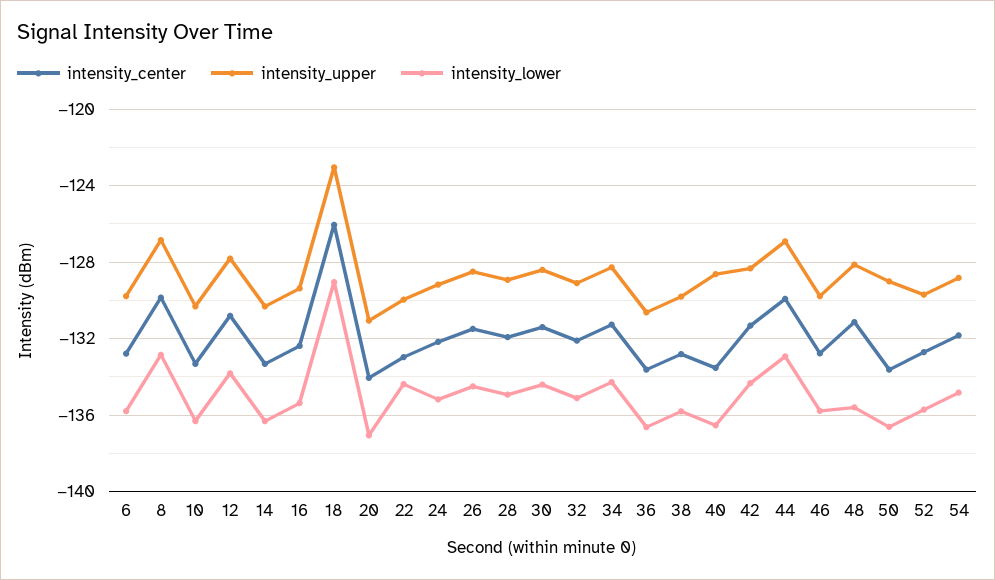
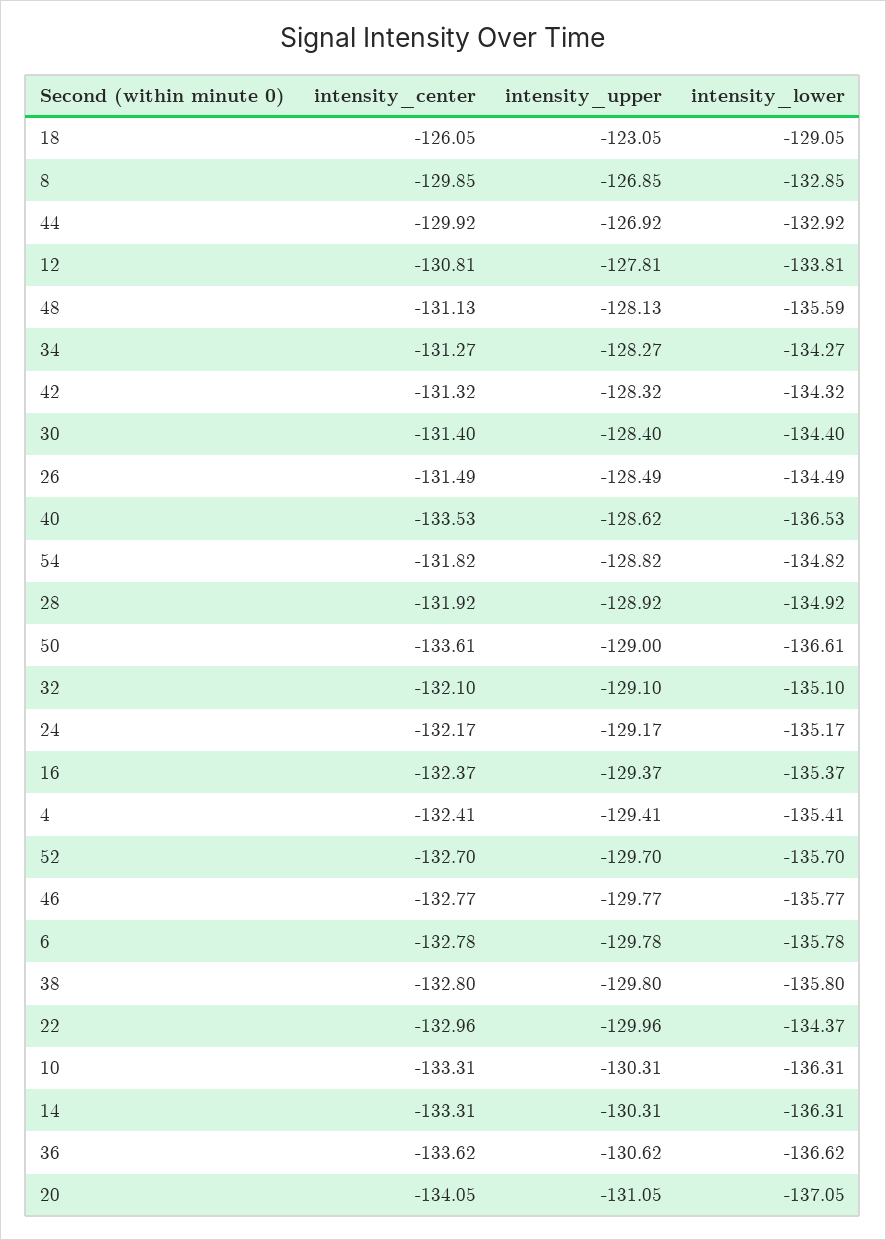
  {
    "intensity_center": {
      "6": -132.78,
      "8": -129.85,
      "10": -133.31,
      "12": -130.81,
      "14": -133.31,
      "16": -132.37,
      "18": -126.05,
      "20": -134.05,
      "22": -132.96,
      "24": -132.17,
      "26": -131.49,
      "28": -131.92,
      "30": -131.4,
      "32": -132.1,
      "34": -131.27,
      "36": -133.62,
      "38": -132.8,
      "40": -133.53,
      "42": -131.32,
      "44": -129.92,
      "46": -132.77,
      "48": -131.13,
      "50": -133.61,
      "52": -132.7,
-     "54": -131.82
+     "54": -131.82,
+     "4": -132.41
    },
    "intensity_upper": {
      "6": -129.78,
      "8": -126.85,
      "10": -130.31,
      "12": -127.81,
      "14": -130.31,
      "16": -129.37,
      "18": -123.05,
      "20": -131.05,
      "22": -129.96,
      "24": -129.17,
      "26": -128.49,
      "28": -128.92,
      "30": -128.4,
      "32": -129.1,
      "34": -128.27,
      "36": -130.62,
      "38": -129.8,
      "40": -128.62,
      "42": -128.32,
      "44": -126.92,
      "46": -129.77,
      "48": -128.13,
      "50": -129,
      "52": -129.7,
-     "54": -128.82
+     "54": -128.82,
+     "4": -129.41
    },
    "intensity_lower": {
      "6": -135.78,
      "8": -132.85,
      "10": -136.31,
      "12": -133.81,
      "14": -136.31,
      "16": -135.37,
      "18": -129.05,
      "20": -137.05,
      "22": -134.37,
      "24": -135.17,
      "26": -134.49,
      "28": -134.92,
      "30": -134.4,
      "32": -135.1,
      "34": -134.27,
      "36": -136.62,
      "38": -135.8,
      "40": -136.53,
      "42": -134.32,
      "44": -132.92,
      "46": -135.77,
      "48": -135.59,
      "50": -136.61,
      "52": -135.7,
-     "54": -134.82
+     "54": -134.82,
+     "4": -135.41
    }
  }

